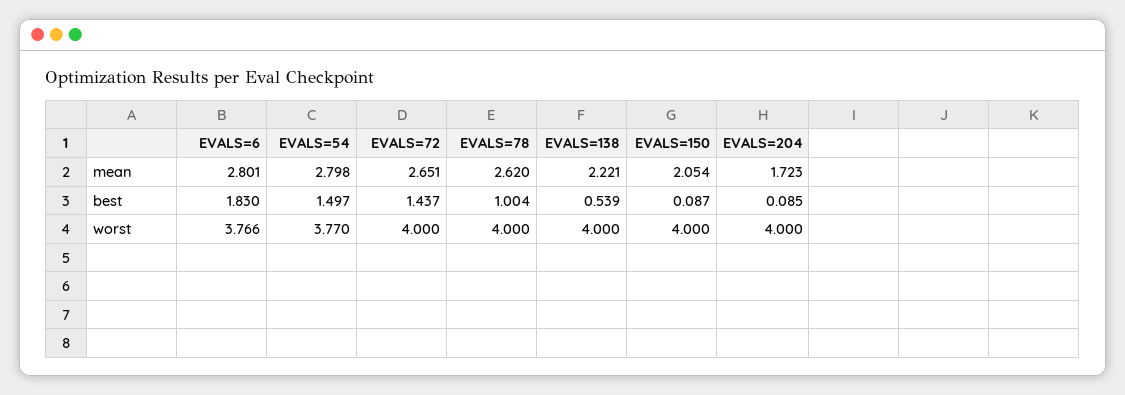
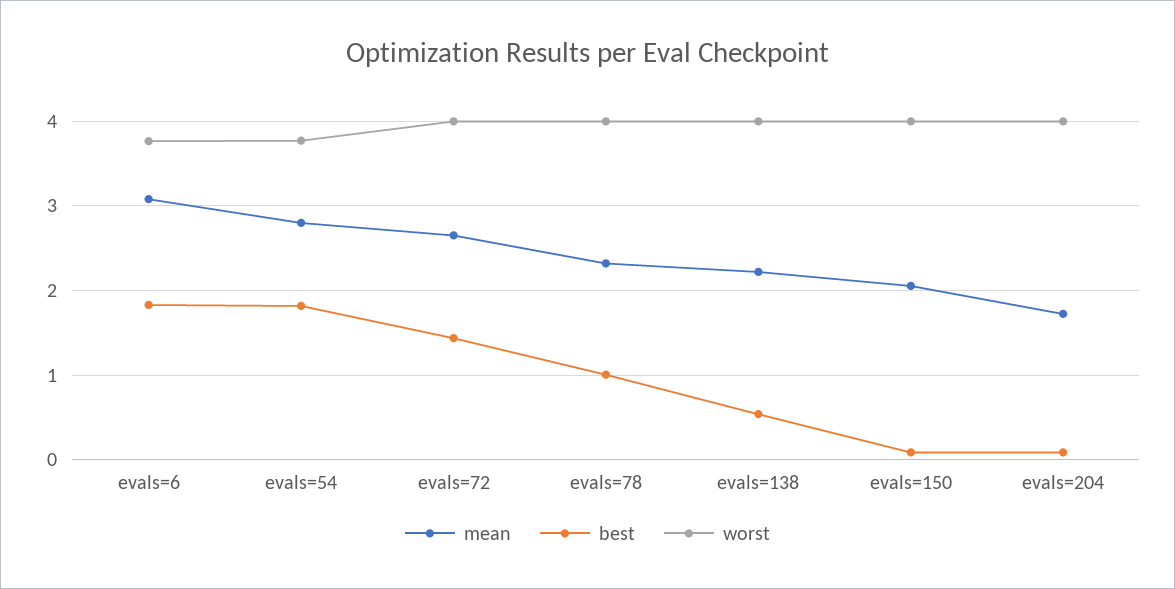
  {
    "mean": {
-     "EVALS=6": 2.801,
+     "EVALS=6": 3.1,
      "EVALS=54": 2.798,
      "EVALS=72": 2.651,
-     "EVALS=78": 2.62,
+     "EVALS=78": 2.3,
      "EVALS=138": 2.221,
      "EVALS=150": 2.054,
      "EVALS=204": 1.723
    },
    "best": {
      "EVALS=6": 1.83,
-     "EVALS=54": 1.497,
+     "EVALS=54": 1.8,
      "EVALS=72": 1.437,
      "EVALS=78": 1.004,
      "EVALS=138": 0.539,
      "EVALS=150": 0.087,
      "EVALS=204": 0.085
    },
    "worst": {
      "EVALS=6": 3.766,
      "EVALS=54": 3.77,
      "EVALS=72": 4,
      "EVALS=78": 4,
      "EVALS=138": 4,
      "EVALS=150": 4,
      "EVALS=204": 4
    }
  }

